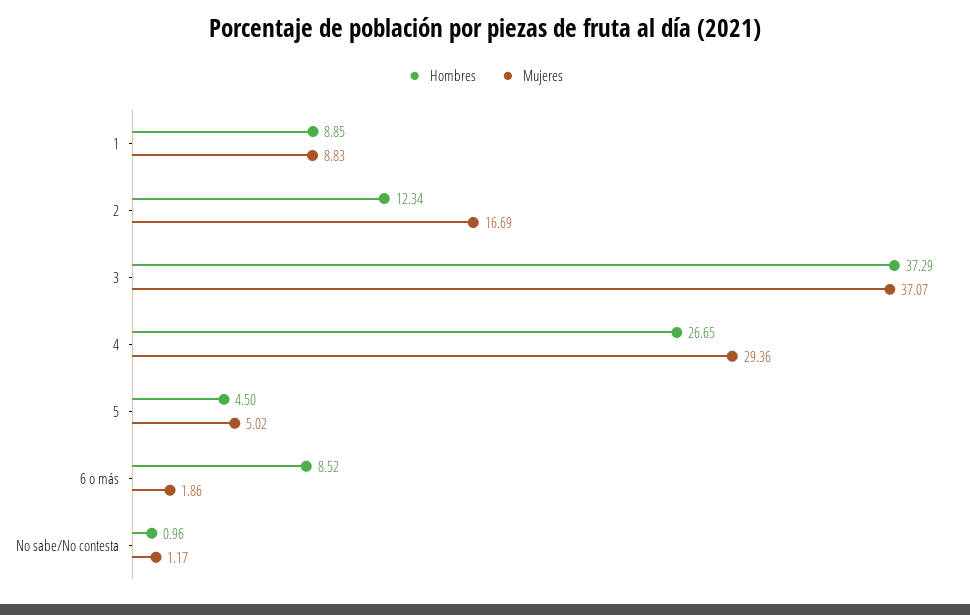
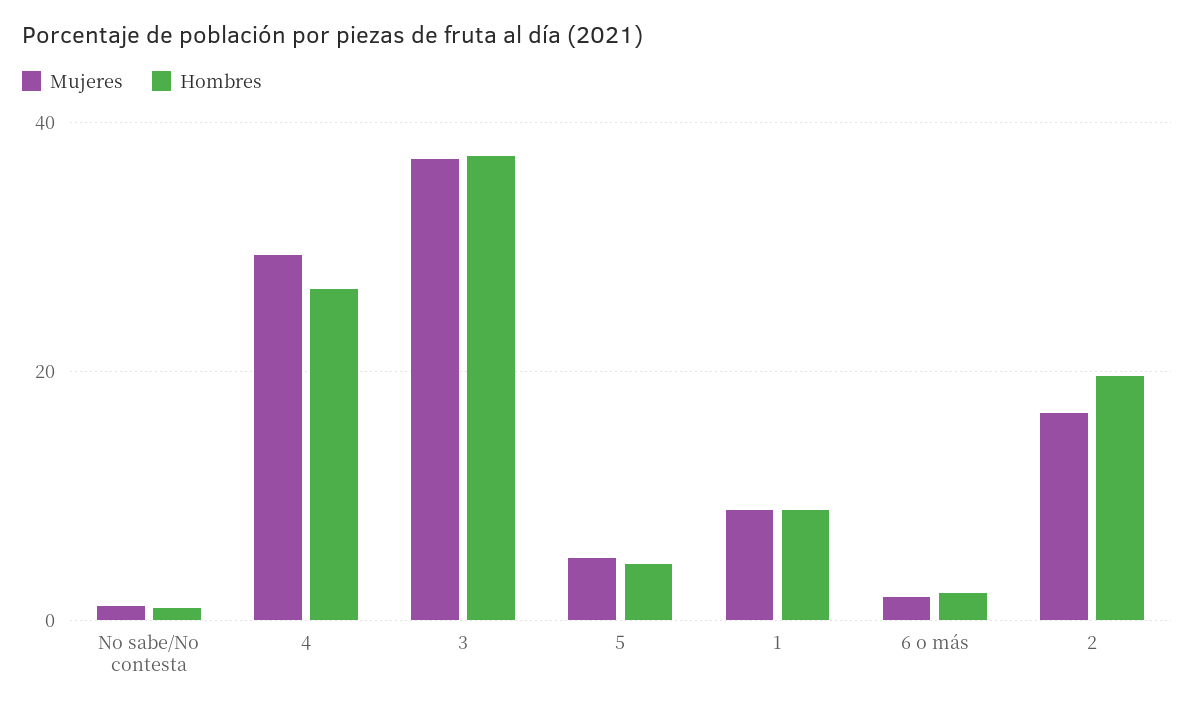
  {
    "Hombres": {
      "1": 8.85,
-     "2": 12.34,
+     "2": 20,
      "3": 37.29,
      "4": 26.65,
      "5": 4.5,
-     "6 o más": 8.52,
+     "6 o más": 2,
      "No sabe/No contesta": 0.96
    },
    "Mujeres": {
      "1": 8.83,
      "2": 16.69,
      "3": 37.07,
      "4": 29.36,
      "5": 5.02,
      "6 o más": 1.86,
      "No sabe/No contesta": 1.17
    }
  }

